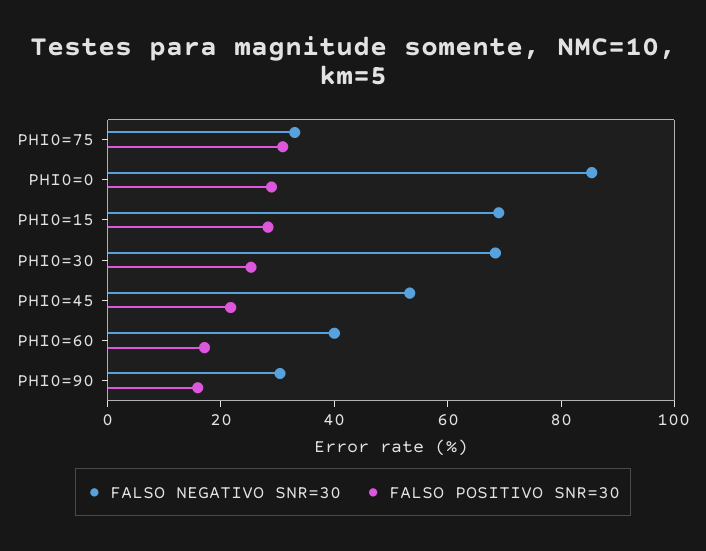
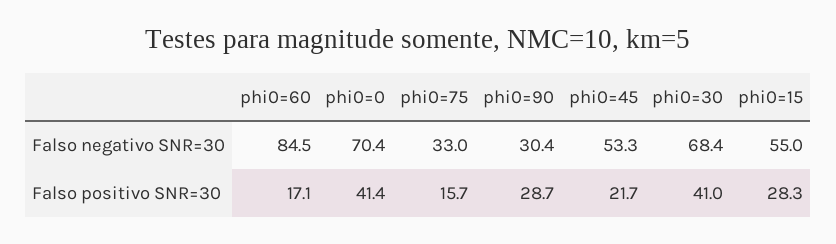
  {
    "FALSO NEGATIVO SNR=30": {
      "PHI0=75": 33,
-     "PHI0=0": 85,
+     "PHI0=0": 70.4,
-     "PHI0=15": 70,
+     "PHI0=15": 55,
      "PHI0=30": 68.4,
      "PHI0=45": 53.3,
-     "PHI0=60": 40,
+     "PHI0=60": 84.5,
      "PHI0=90": 30.4
    },
    "FALSO POSITIVO SNR=30": {
-     "PHI0=75": 30,
+     "PHI0=75": 15.7,
-     "PHI0=0": 30,
+     "PHI0=0": 41.4,
      "PHI0=15": 28.3,
-     "PHI0=30": 25,
+     "PHI0=30": 41,
      "PHI0=45": 21.7,
      "PHI0=60": 17.1,
-     "PHI0=90": 15
+     "PHI0=90": 28.7
    }
  }

